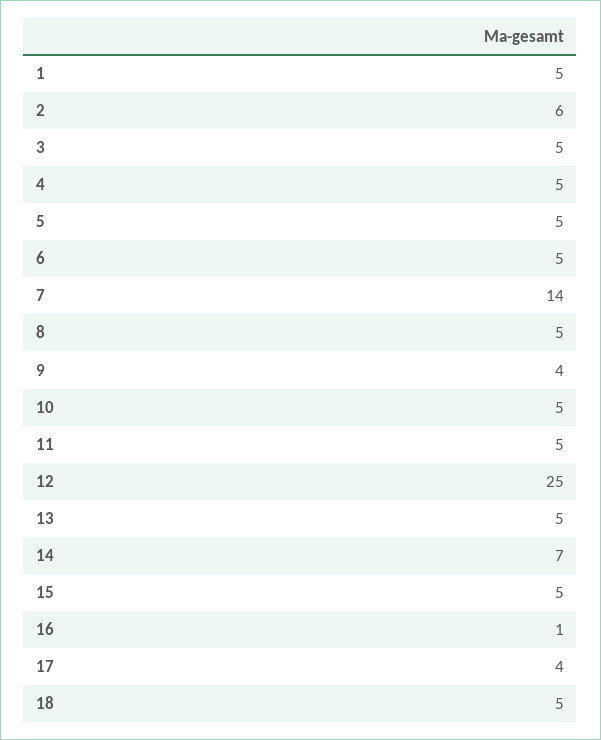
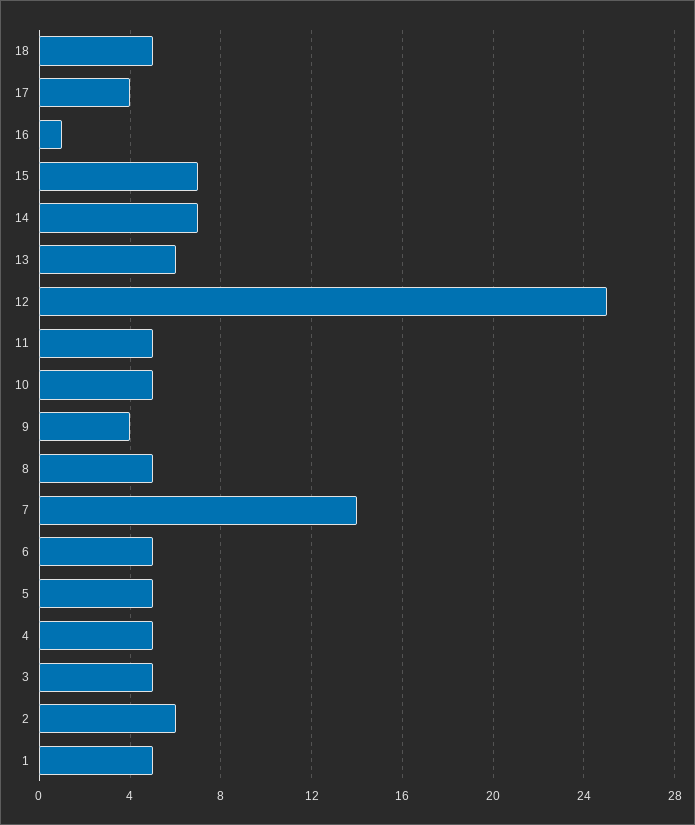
  {
    "1": 5,
    "2": 6,
    "3": 5,
    "4": 5,
    "5": 5,
    "6": 5,
    "7": 14,
    "8": 5,
    "9": 4,
    "10": 5,
    "11": 5,
    "12": 25,
-   "13": 5,
+   "13": 6,
    "14": 7,
-   "15": 5,
+   "15": 7,
    "16": 1,
    "17": 4,
    "18": 5
  }

